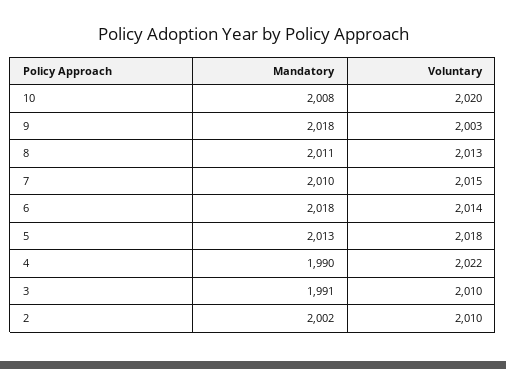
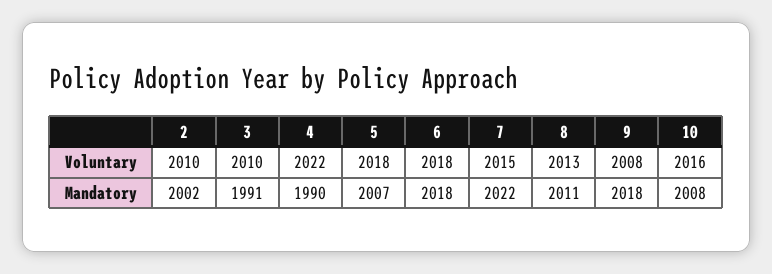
  {
    "Mandatory": {
      "10": 2008,
      "9": 2018,
      "8": 2011,
-     "7": 2010,
+     "7": 2022,
      "6": 2018,
-     "5": 2013,
+     "5": 2007,
      "4": 1990,
      "3": 1991,
      "2": 2002
    },
    "Voluntary": {
-     "10": 2020,
+     "10": 2016,
-     "9": 2003,
+     "9": 2008,
      "8": 2013,
      "7": 2015,
-     "6": 2014,
+     "6": 2018,
      "5": 2018,
      "4": 2022,
      "3": 2010,
      "2": 2010
    }
  }

